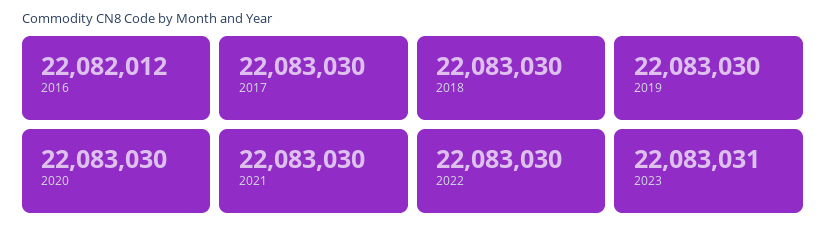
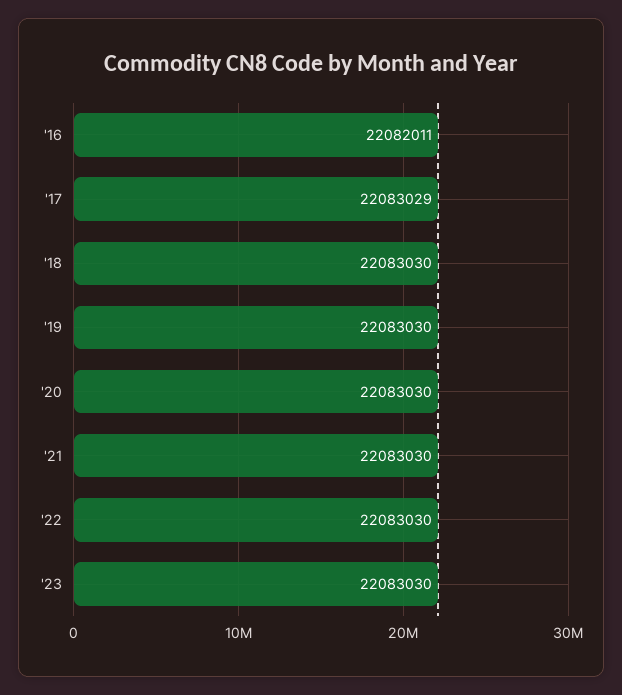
  {
-   "2016": 22082012,
+   "2016": 22082011,
-   "2017": 22083030,
+   "2017": 22083029,
    "2018": 22083030,
    "2019": 22083030,
    "2020": 22083030,
    "2021": 22083030,
    "2022": 22083030,
-   "2023": 22083031
+   "2023": 22083030
  }

